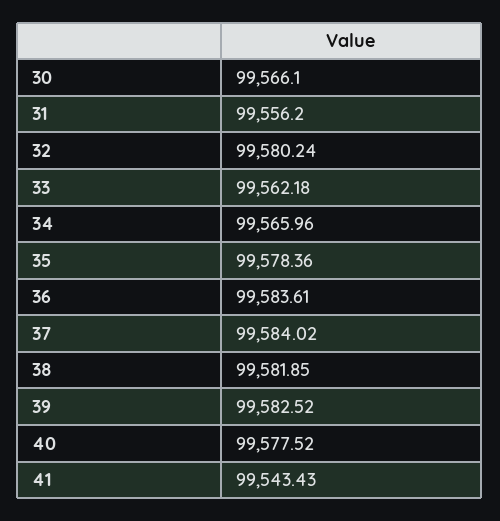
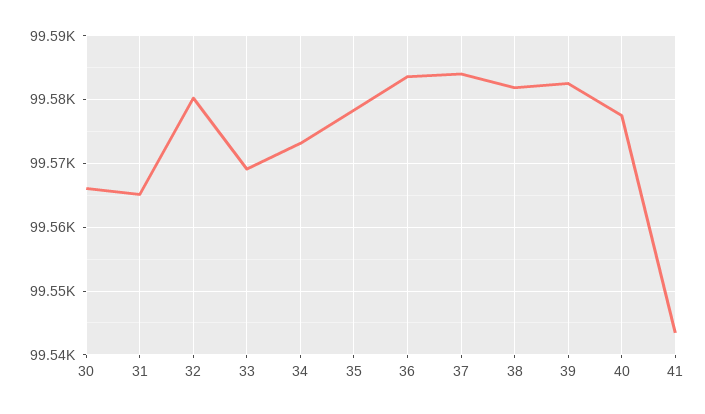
  {
    "30": 99566.1,
-   "31": 99556.2,
+   "31": 99565,
    "32": 99580.24,
-   "33": 99562.18,
+   "33": 99569,
-   "34": 99565.96,
+   "34": 99573,
    "35": 99578.36,
    "36": 99583.61,
    "37": 99584.02,
    "38": 99581.85,
    "39": 99582.52,
    "40": 99577.52,
    "41": 99543.43
  }

